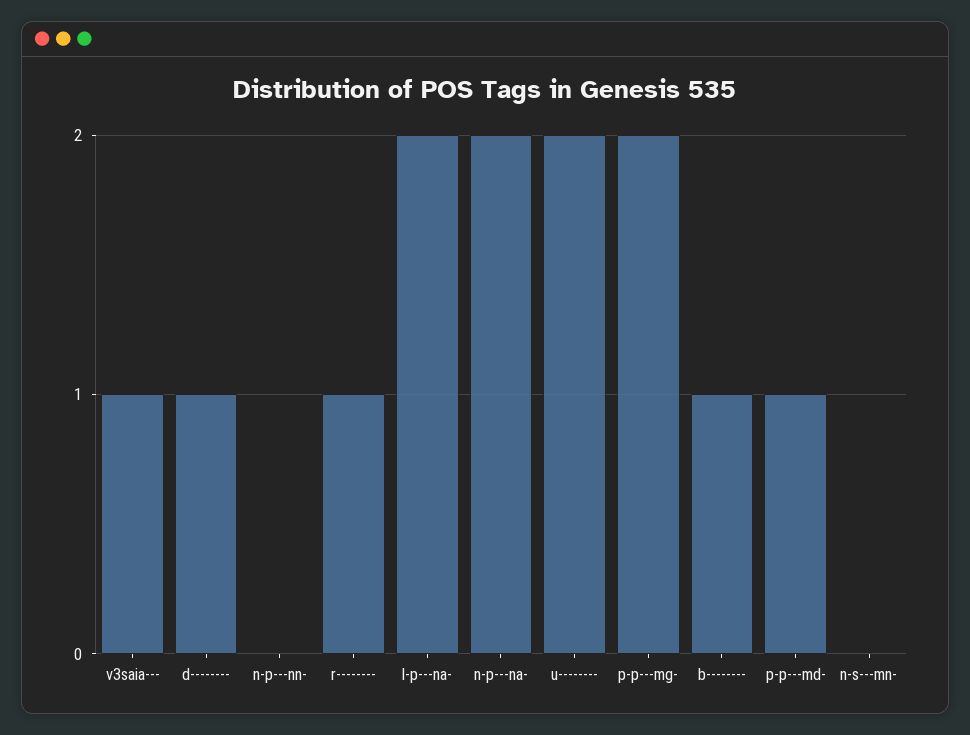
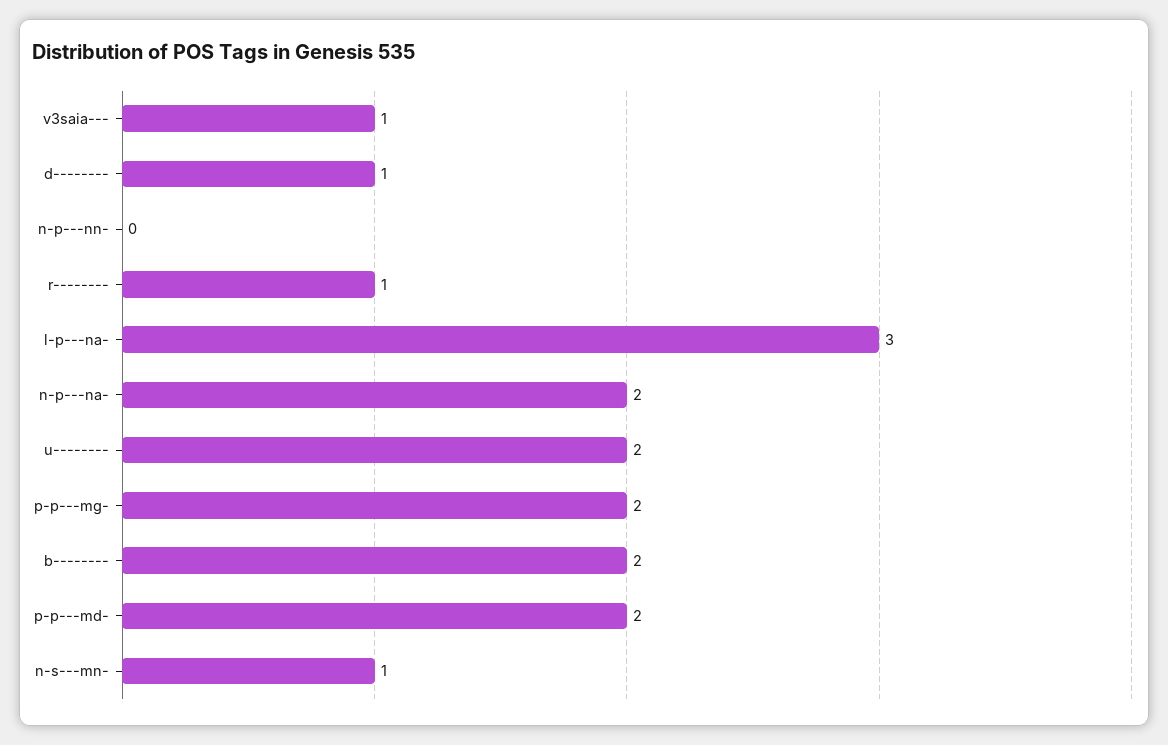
  {
    "v3saia---": 1,
    "d--------": 1,
    "n-p---nn-": 0,
    "r--------": 1,
-   "l-p---na-": 2,
+   "l-p---na-": 3,
    "n-p---na-": 2,
    "u--------": 2,
    "p-p---mg-": 2,
-   "b--------": 1,
+   "b--------": 2,
-   "p-p---md-": 1,
+   "p-p---md-": 2,
-   "n-s---mn-": 0
+   "n-s---mn-": 1
  }

